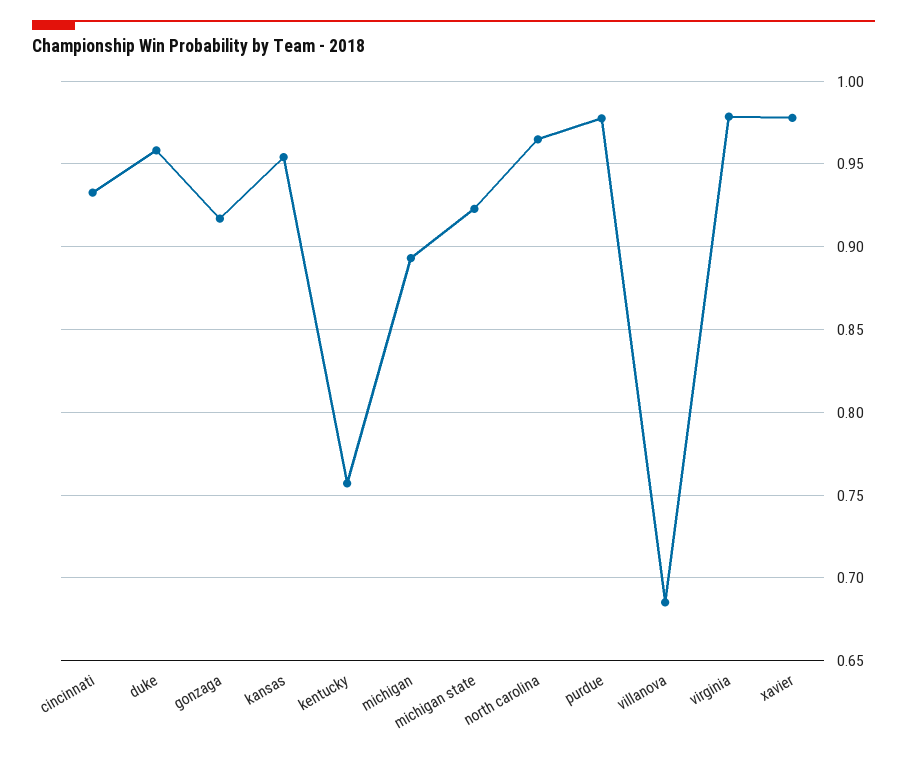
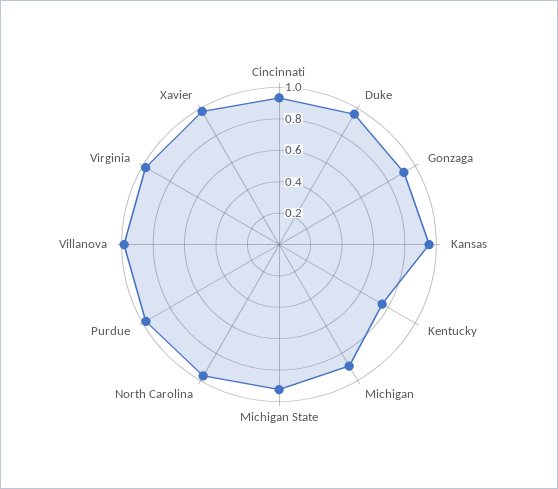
  {
    "cincinnati": 0.935,
    "duke": 0.96,
    "gonzaga": 0.915,
    "kansas": 0.955,
    "kentucky": 0.755,
    "michigan": 0.895,
    "michigan state": 0.925,
    "north carolina": 0.965,
    "purdue": 0.98,
-   "villanova": 0.685,
+   "villanova": 1,
    "virginia": 0.98,
    "xavier": 0.98
  }

